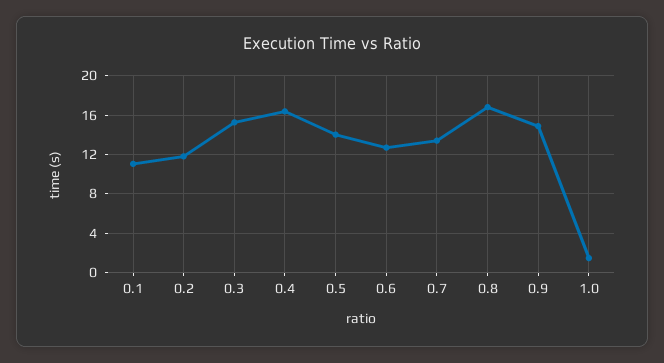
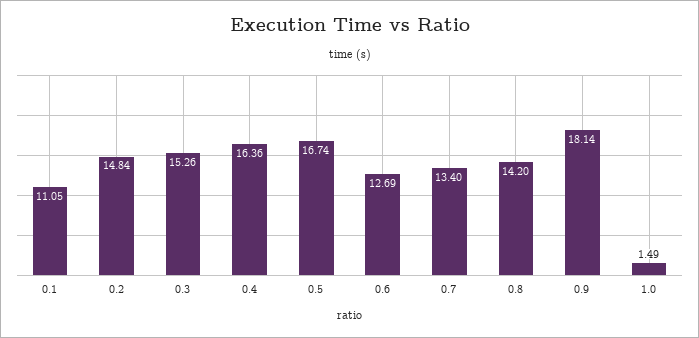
  {
    "0.1": 11.05,
-   "0.2": 12,
+   "0.2": 14.84,
    "0.3": 15.26,
    "0.4": 16.36,
-   "0.5": 14,
+   "0.5": 16.74,
    "0.6": 12.69,
    "0.7": 13.4,
-   "0.8": 17,
+   "0.8": 14.2,
-   "0.9": 15,
+   "0.9": 18.14,
    "1.0": 1.49
  }

